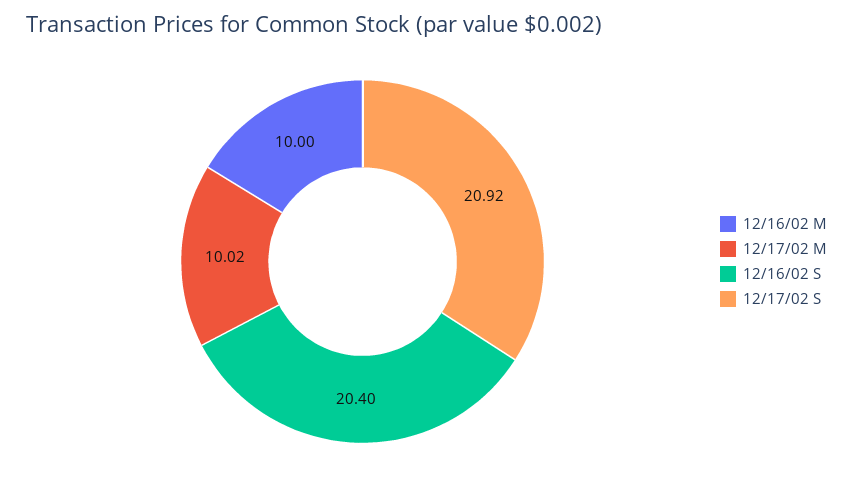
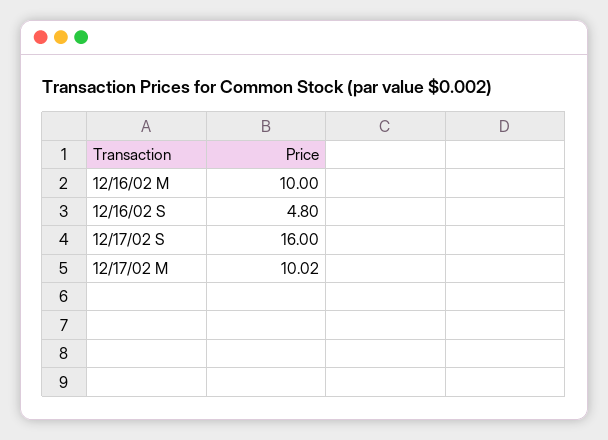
  {
    "12/16/02 M": 10,
    "12/17/02 M": 10.02,
-   "12/16/02 S": 20.4,
+   "12/16/02 S": 4.8,
-   "12/17/02 S": 20.92
+   "12/17/02 S": 16
  }

